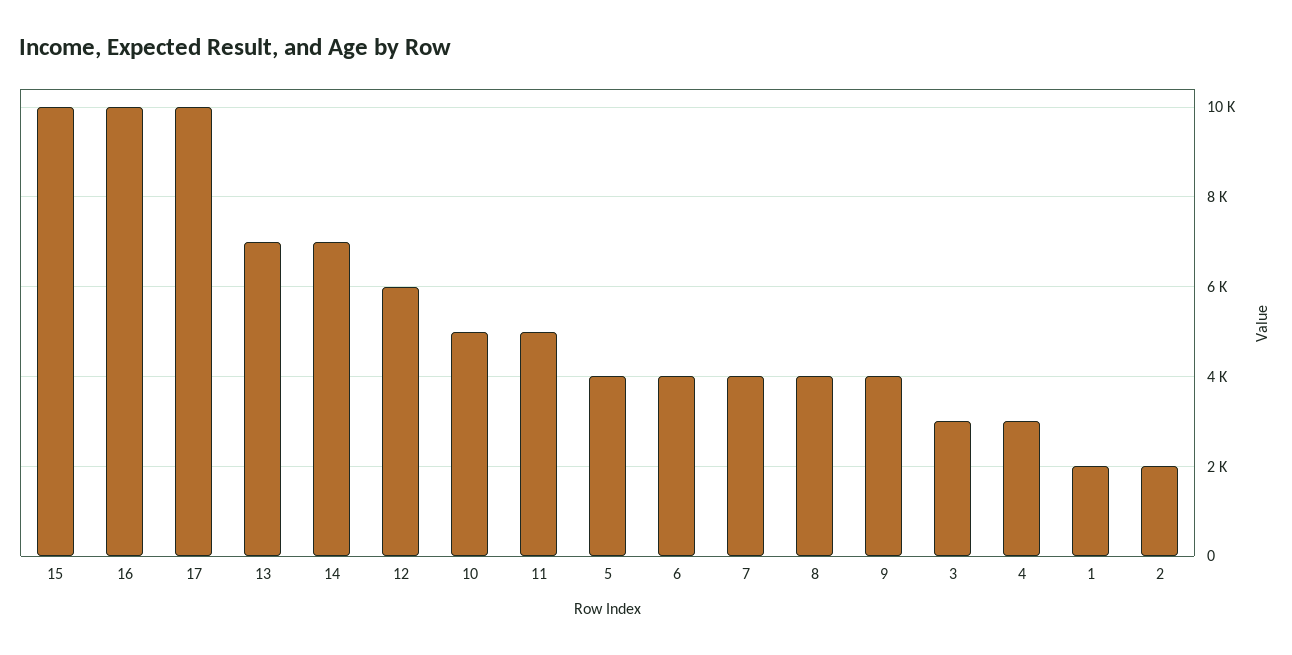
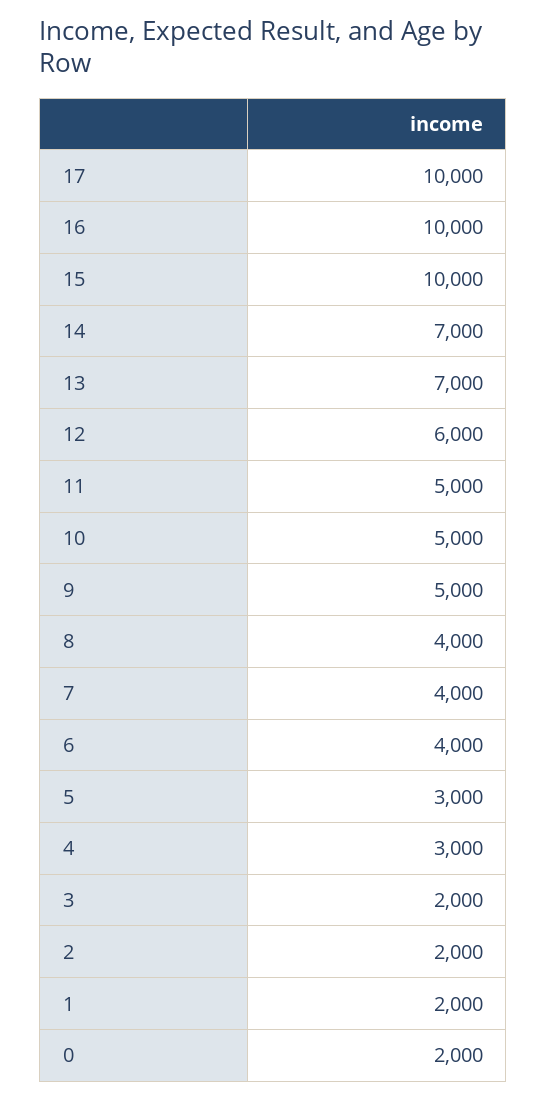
  {
    "15": 10000,
    "16": 10000,
    "17": 10000,
    "13": 7000,
    "14": 7000,
    "12": 6000,
    "10": 5000,
    "11": 5000,
-   "5": 4000,
+   "5": 3000,
    "6": 4000,
    "7": 4000,
    "8": 4000,
-   "9": 4000,
+   "9": 5000,
-   "3": 3000,
+   "3": 2000,
    "4": 3000,
    "1": 2000,
-   "2": 2000
+   "2": 2000,
+   "0": 2000
  }

